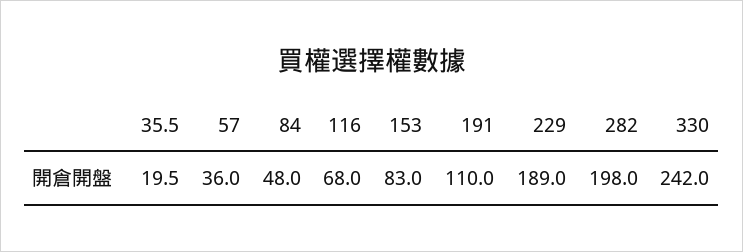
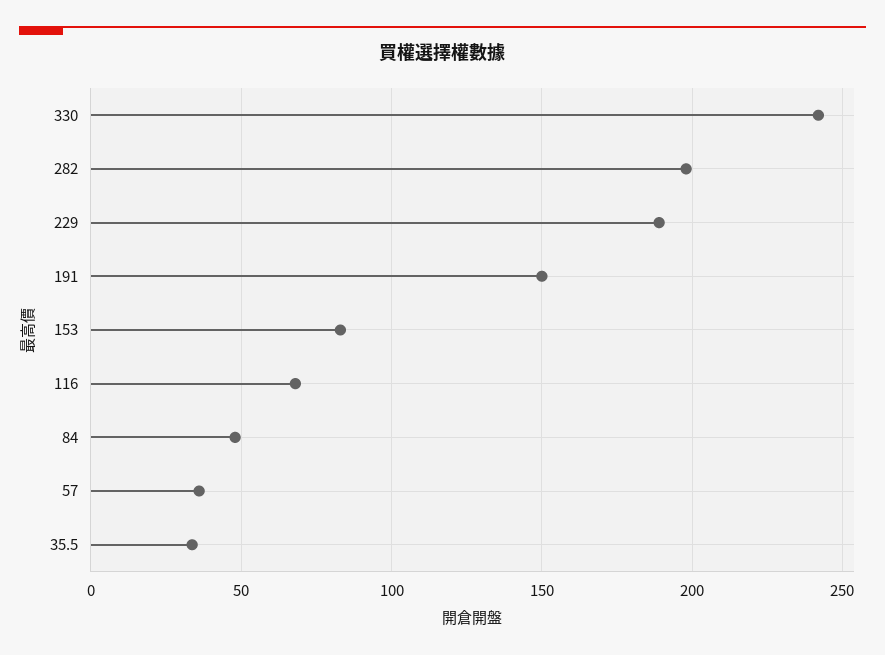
  {
-   "35.5": 19.5,
+   "35.5": 35,
    "57": 36,
    "84": 48,
    "116": 68,
    "153": 83,
-   "191": 110,
+   "191": 150,
    "229": 189,
    "282": 198,
    "330": 242
  }

